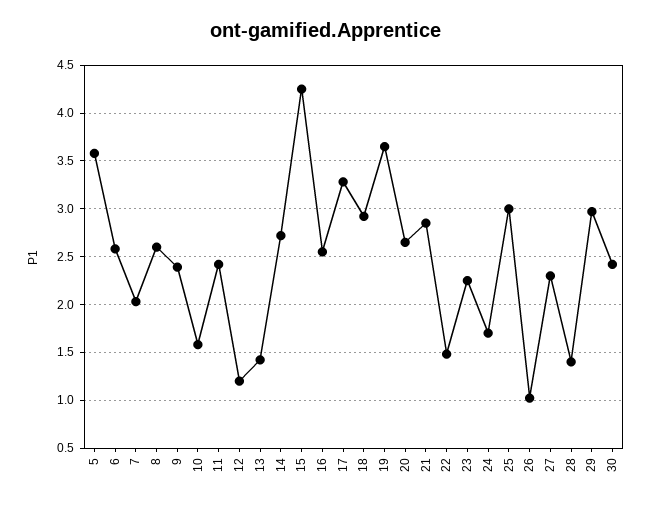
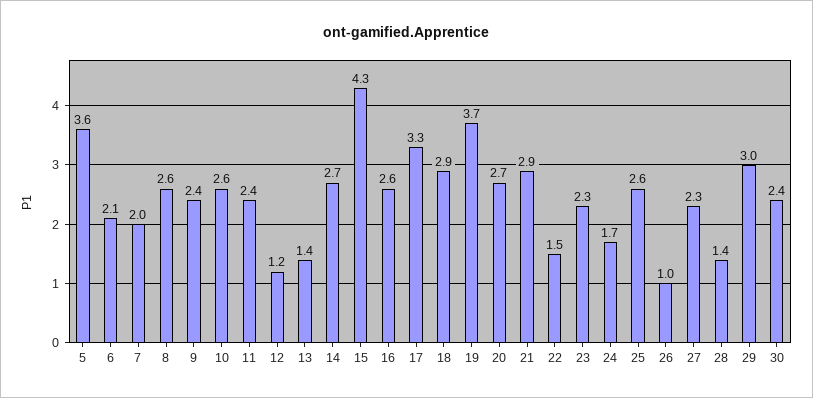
  {
    "5": 3.6,
-   "6": 2.6,
+   "6": 2.1,
    "7": 2,
    "8": 2.6,
    "9": 2.4,
-   "10": 1.6,
+   "10": 2.6,
    "11": 2.4,
    "12": 1.2,
    "13": 1.4,
    "14": 2.7,
    "15": 4.3,
    "16": 2.6,
    "17": 3.3,
    "18": 2.9,
    "19": 3.7,
    "20": 2.7,
    "21": 2.9,
    "22": 1.5,
    "23": 2.3,
    "24": 1.7,
-   "25": 3,
+   "25": 2.6,
    "26": 1,
    "27": 2.3,
    "28": 1.4,
    "29": 3,
    "30": 2.4
  }

